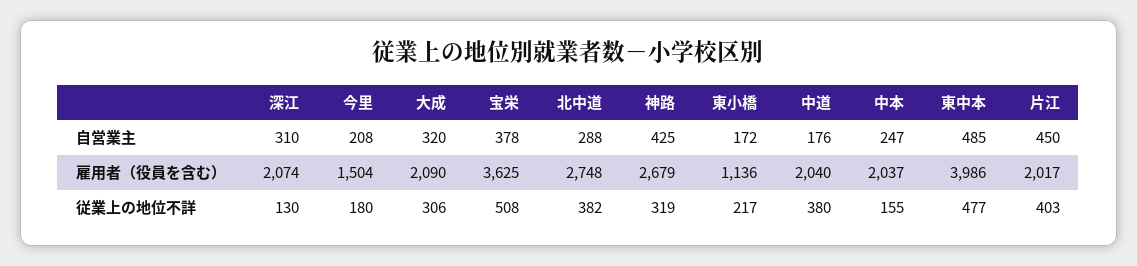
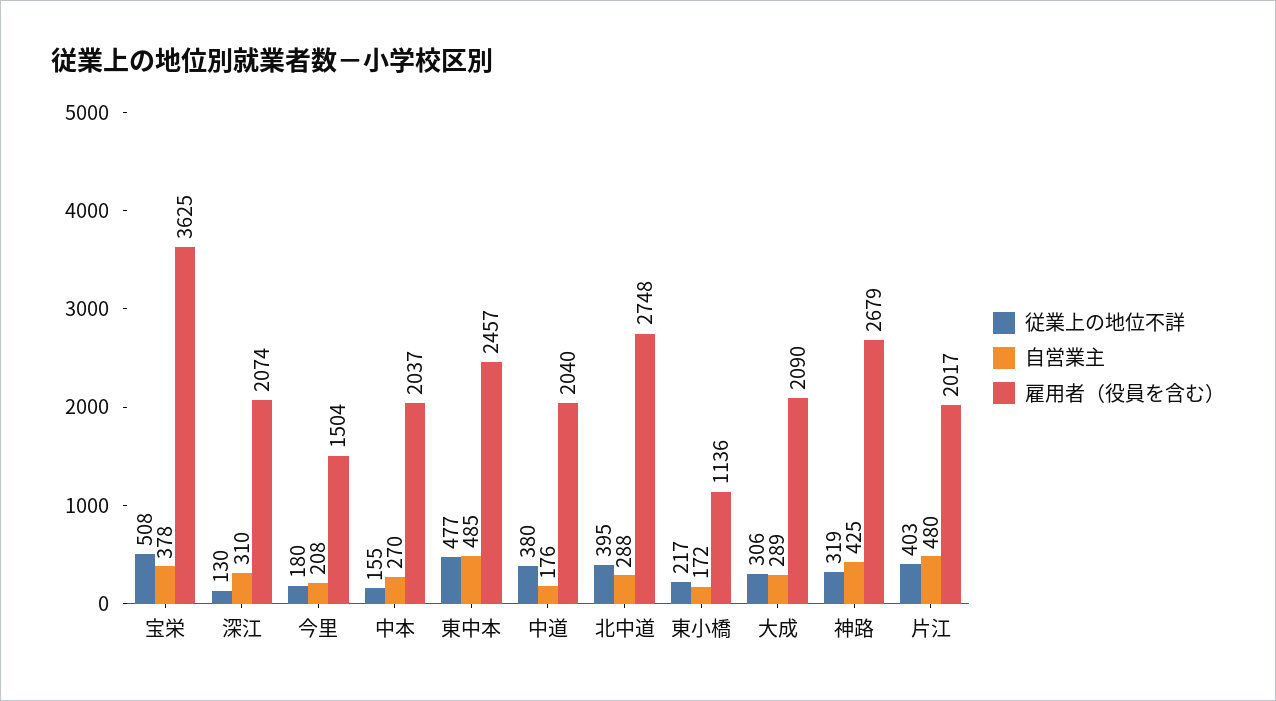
  {
    "自営業主": {
      "深江": 310,
      "今里": 208,
-     "大成": 320,
+     "大成": 289,
      "宝栄": 378,
      "北中道": 288,
      "神路": 425,
      "東小橋": 172,
      "中道": 176,
-     "中本": 247,
+     "中本": 270,
      "東中本": 485,
-     "片江": 450
+     "片江": 480
    },
    "雇用者（役員を含む）": {
      "深江": 2074,
      "今里": 1504,
      "大成": 2090,
      "宝栄": 3625,
      "北中道": 2748,
      "神路": 2679,
      "東小橋": 1136,
      "中道": 2040,
      "中本": 2037,
-     "東中本": 3986,
+     "東中本": 2457,
      "片江": 2017
    },
    "従業上の地位不詳": {
      "深江": 130,
      "今里": 180,
      "大成": 306,
      "宝栄": 508,
-     "北中道": 382,
+     "北中道": 395,
      "神路": 319,
      "東小橋": 217,
      "中道": 380,
      "中本": 155,
      "東中本": 477,
      "片江": 403
    }
  }

